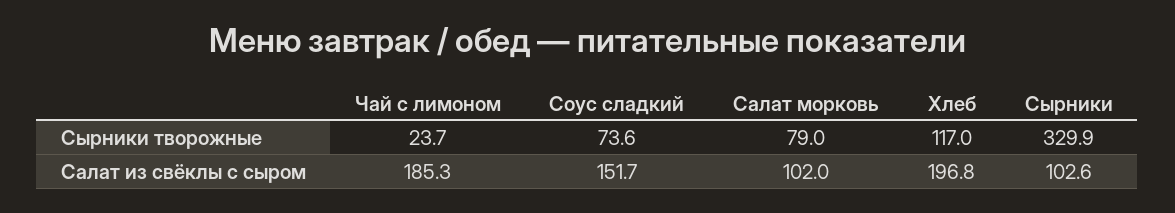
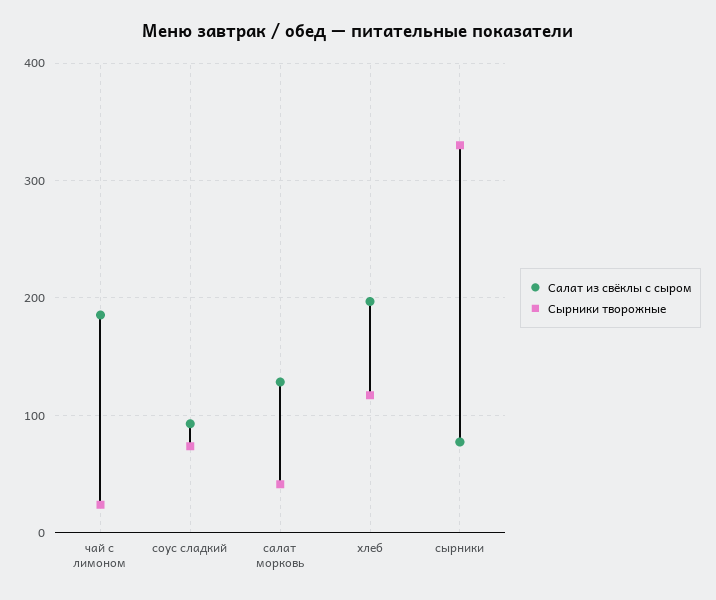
  {
    "Сырники творожные": {
      "Чай с лимоном": 23.7,
      "Соус сладкий": 73.6,
-     "Салат морковь": 79,
+     "Салат морковь": 40,
      "Хлеб": 117,
      "Сырники": 329.9
    },
    "Салат из свёклы с сыром": {
      "Чай с лимоном": 185.3,
-     "Соус сладкий": 151.7,
+     "Соус сладкий": 90,
-     "Салат морковь": 102,
+     "Салат морковь": 130,
      "Хлеб": 196.8,
-     "Сырники": 102.6
+     "Сырники": 80
    }
  }

